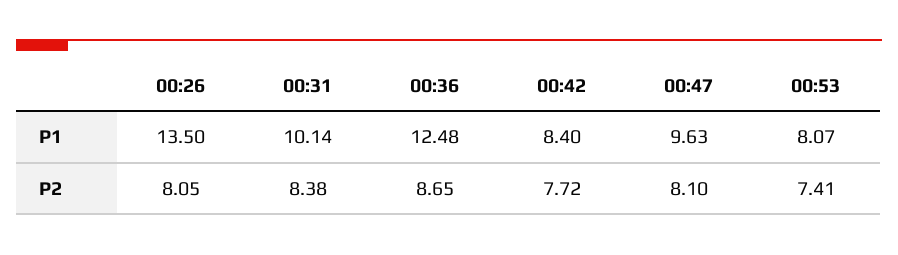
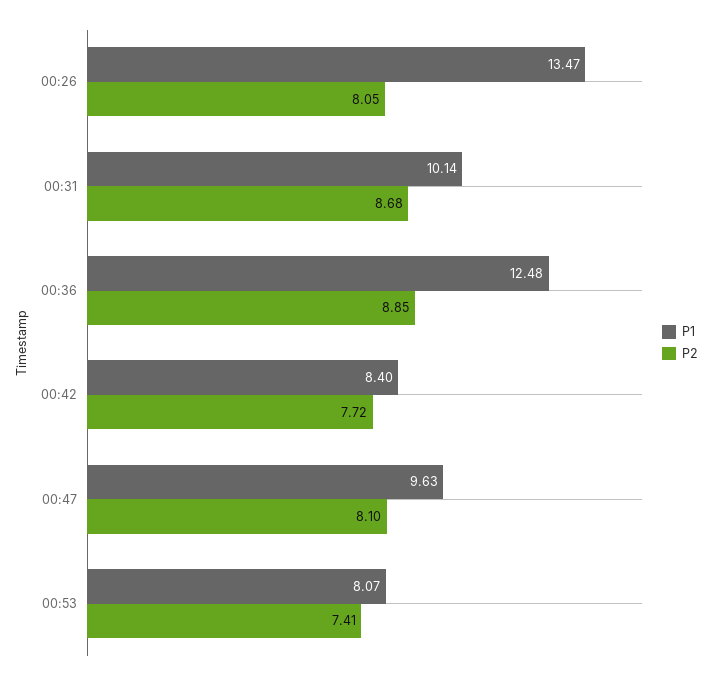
  {
    "P1": {
-     "00:26": 13.5,
+     "00:26": 13.47,
      "00:31": 10.14,
      "00:36": 12.48,
      "00:42": 8.4,
      "00:47": 9.63,
      "00:53": 8.07
    },
    "P2": {
      "00:26": 8.05,
-     "00:31": 8.38,
+     "00:31": 8.68,
-     "00:36": 8.65,
+     "00:36": 8.85,
      "00:42": 7.72,
      "00:47": 8.1,
      "00:53": 7.41
    }
  }

